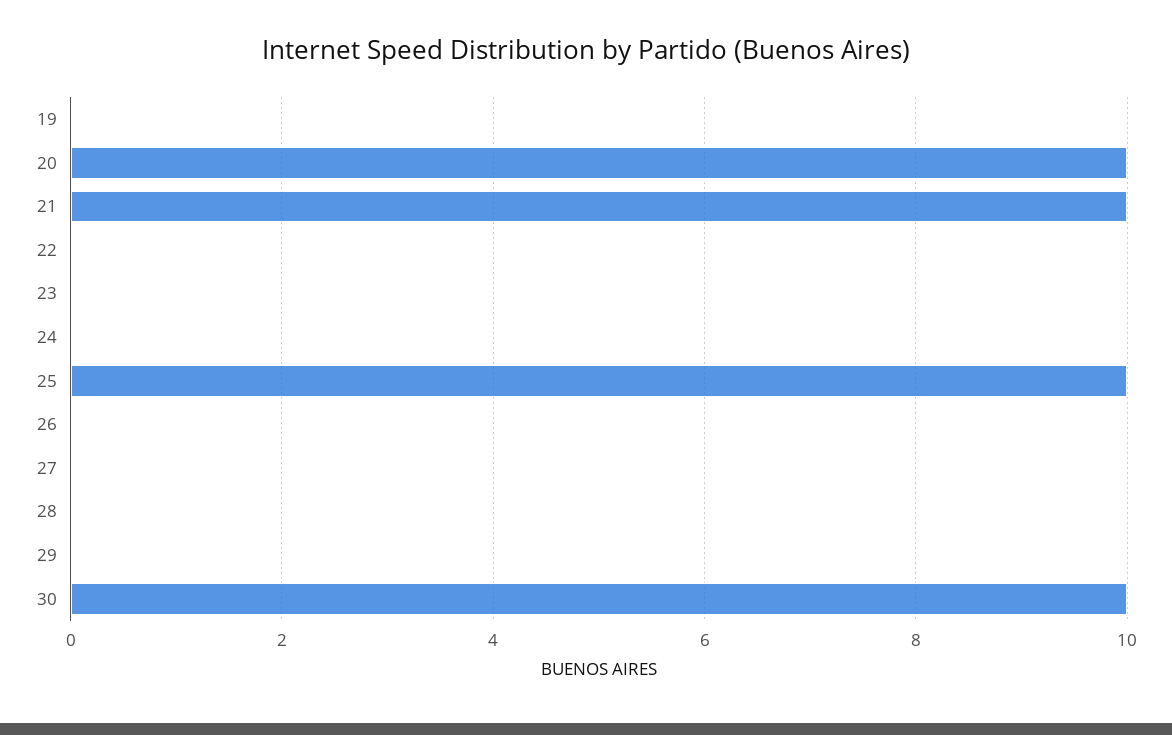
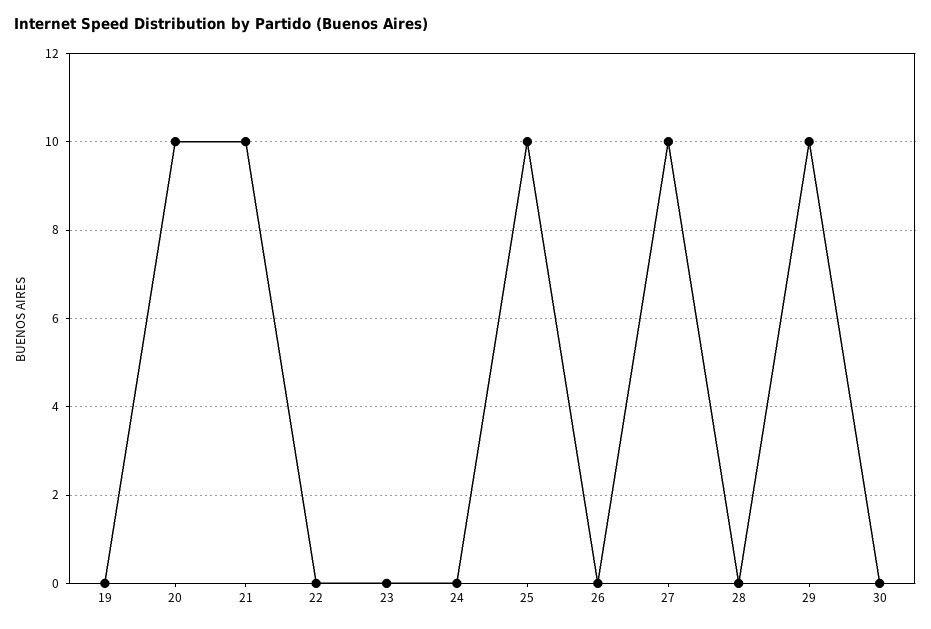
  {
    "19": 0,
    "20": 10,
    "21": 10,
    "22": 0,
    "23": 0,
    "24": 0,
    "25": 10,
    "26": 0,
-   "27": 0,
+   "27": 10,
    "28": 0,
-   "29": 0,
+   "29": 10,
-   "30": 10
+   "30": 0
  }

